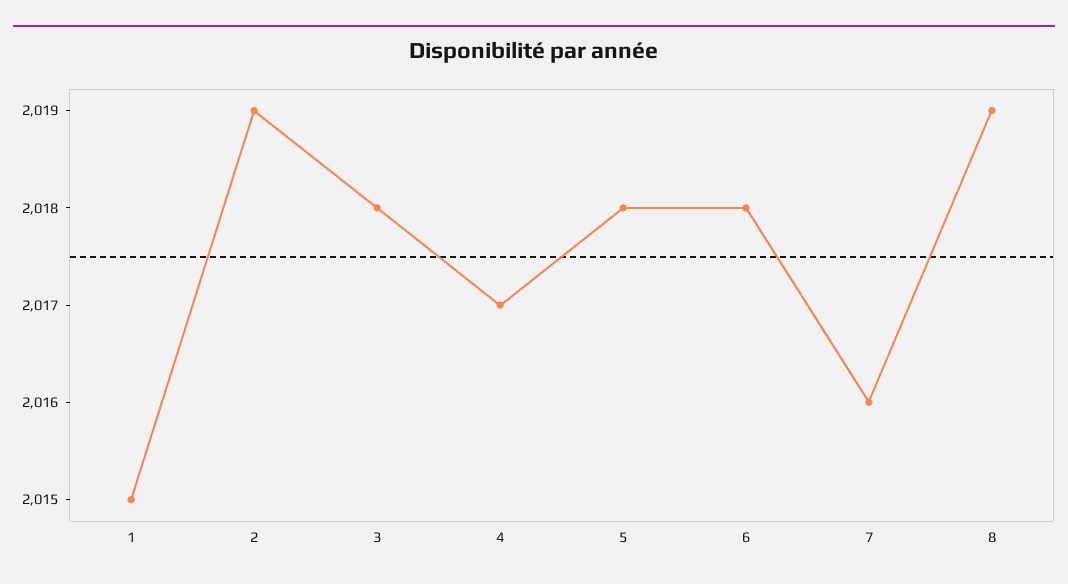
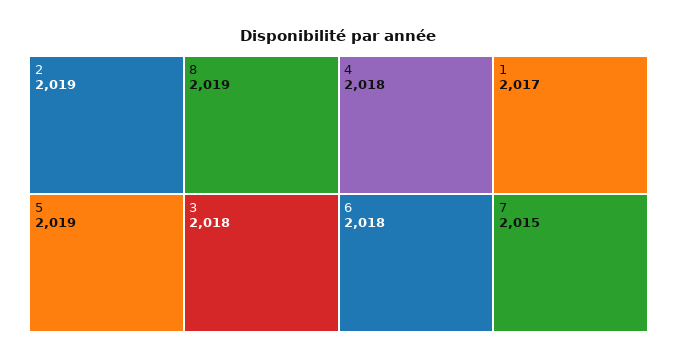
  {
-   "1": 2015,
+   "1": 2017,
    "2": 2019,
    "3": 2018,
-   "4": 2017,
+   "4": 2018,
-   "5": 2018,
+   "5": 2019,
    "6": 2018,
-   "7": 2016,
+   "7": 2015,
    "8": 2019
  }

